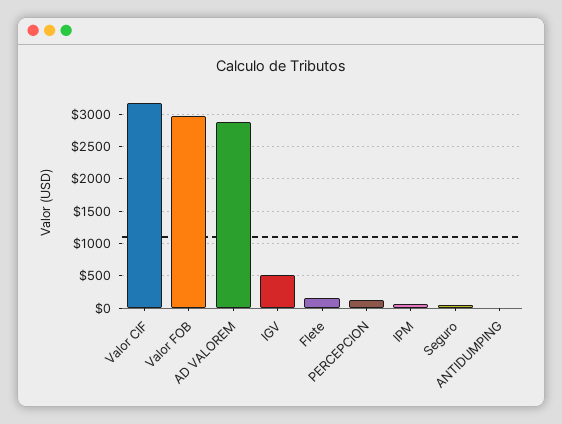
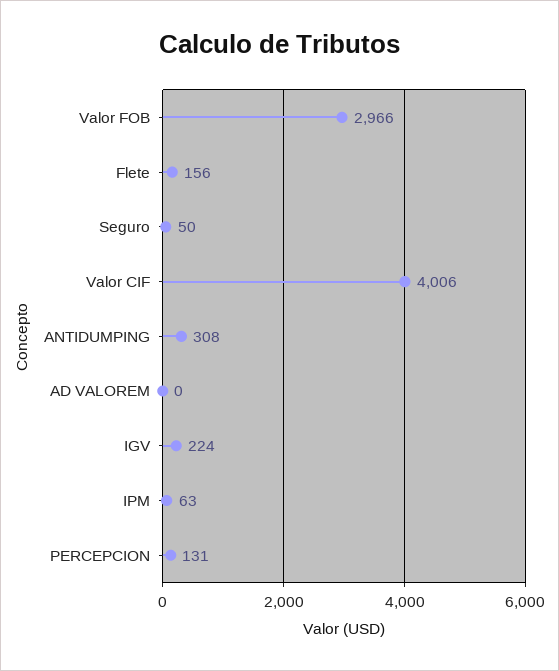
  {
-   "Valor CIF": 3200,
+   "Valor CIF": 4006,
    "Valor FOB": 2966,
-   "AD VALOREM": 2900,
+   "AD VALOREM": 0,
-   "IGV": 500,
+   "IGV": 224,
    "Flete": 156,
    "PERCEPCION": 131,
    "IPM": 63,
    "Seguro": 50,
-   "ANTIDUMPING": 0
+   "ANTIDUMPING": 308
  }

